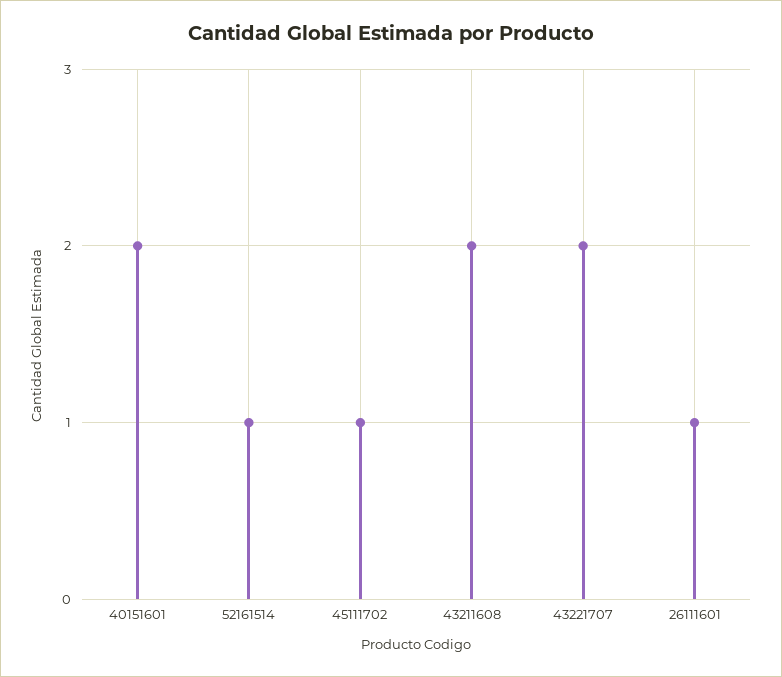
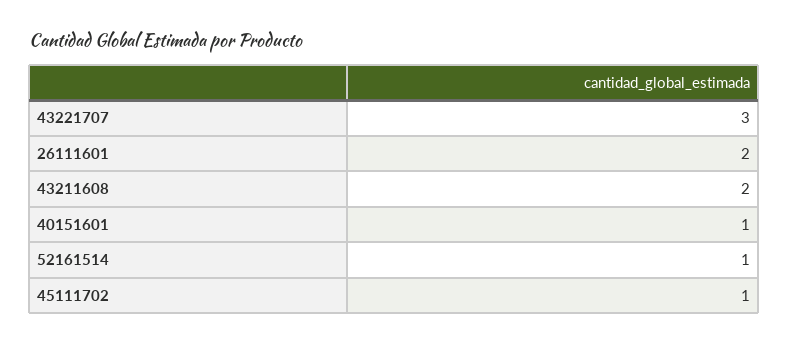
  {
-   "40151601": 2,
+   "40151601": 1,
    "52161514": 1,
    "45111702": 1,
    "43211608": 2,
-   "43221707": 2,
+   "43221707": 3,
-   "26111601": 1
+   "26111601": 2
  }

